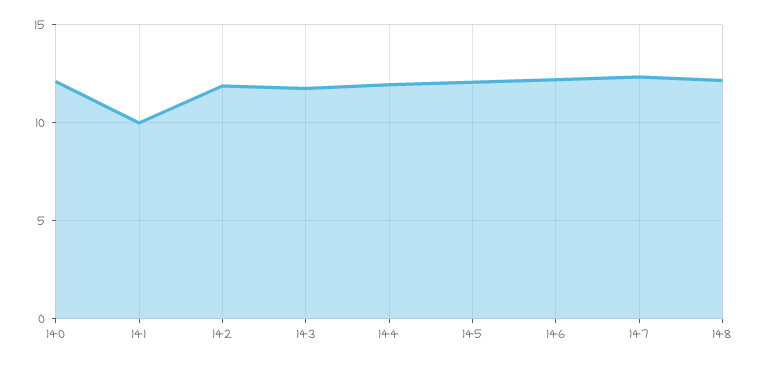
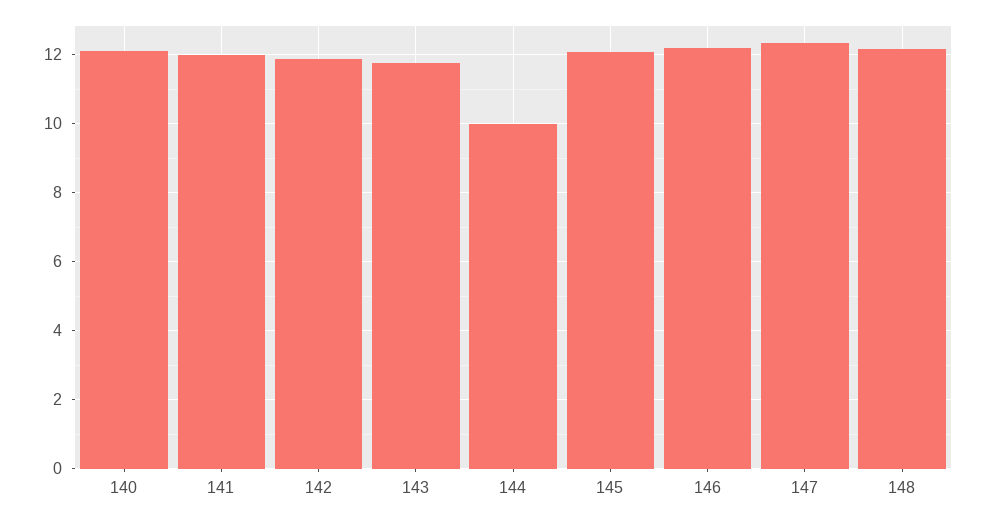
  {
    "140": 12.2,
-   "141": 10,
+   "141": 12,
    "142": 11.8,
    "143": 11.8,
-   "144": 12,
+   "144": 10,
    "145": 12,
    "146": 12.2,
    "147": 12.4,
    "148": 12.2
  }

